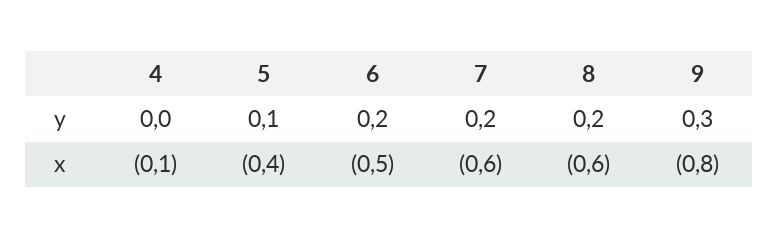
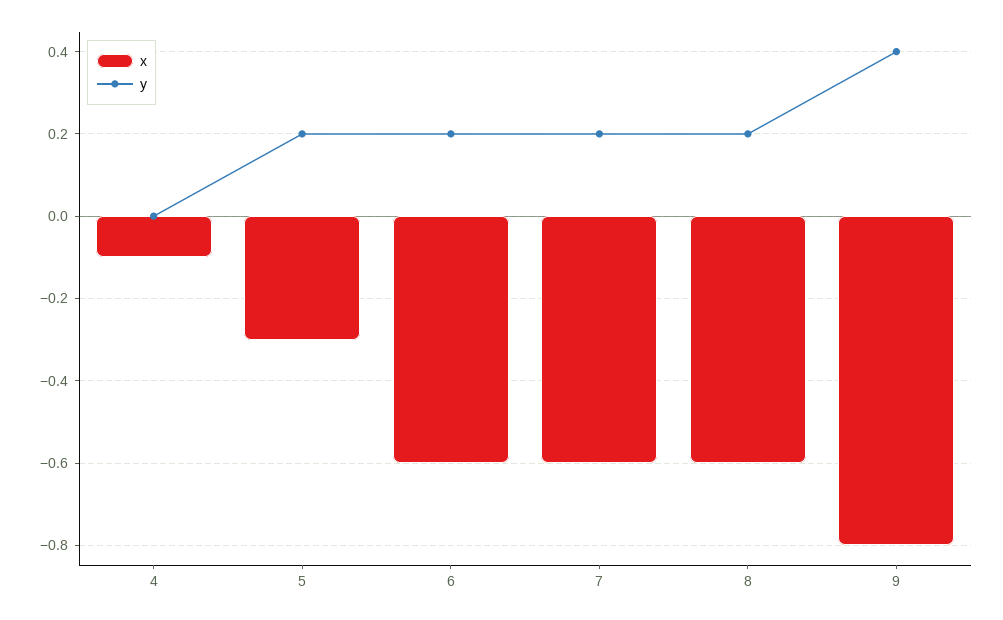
  {
    "y": {
      "4": 0,
-     "5": 0.1,
+     "5": 0.2,
      "6": 0.2,
      "7": 0.2,
      "8": 0.2,
-     "9": 0.3
+     "9": 0.4
    },
    "x": {
      "4": -0.1,
-     "5": -0.4,
+     "5": -0.3,
-     "6": -0.5,
+     "6": -0.6,
      "7": -0.6,
      "8": -0.6,
      "9": -0.8
    }
  }

